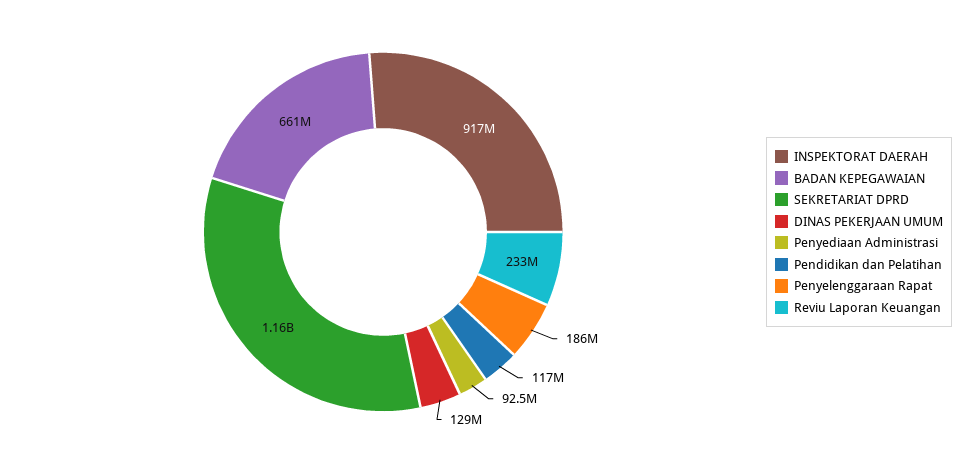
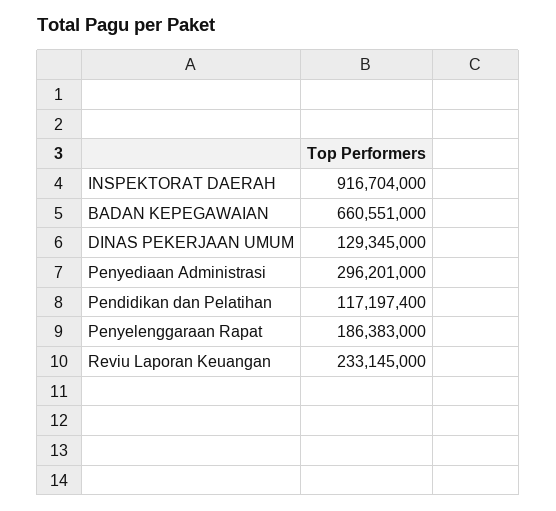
  {
    "INSPEKTORAT DAERAH": 916704000,
    "BADAN KEPEGAWAIAN": 660551000,
-   "SEKRETARIAT DPRD": 1160000000,
    "DINAS PEKERJAAN UMUM": 129345000,
-   "Penyediaan Administrasi": 92500000,
+   "Penyediaan Administrasi": 296201000,
    "Pendidikan dan Pelatihan": 117197400,
    "Penyelenggaraan Rapat": 186383000,
    "Reviu Laporan Keuangan": 233145000
  }

